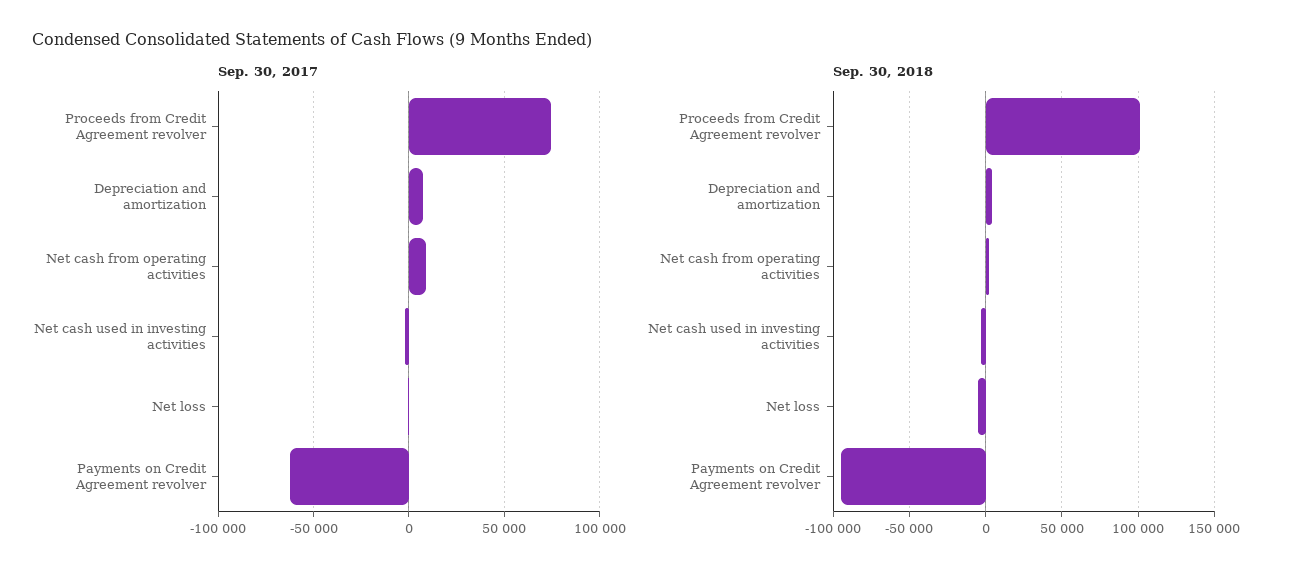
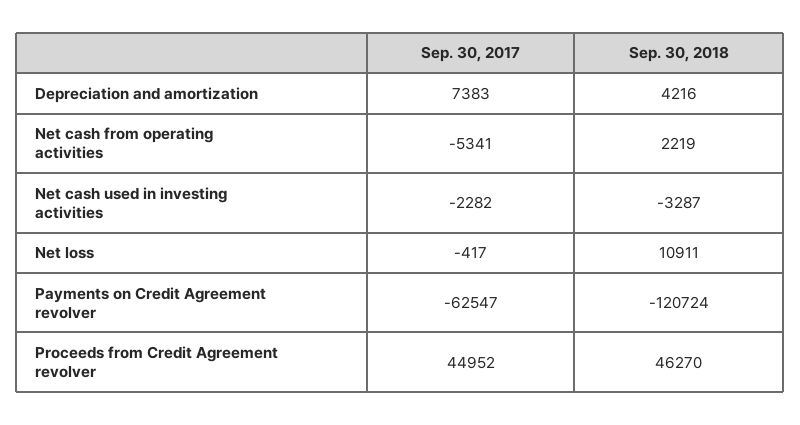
  {
    "Sep. 30, 2017": {
-     "Proceeds from Credit Agreement revolver": 75000,
+     "Proceeds from Credit Agreement revolver": 44952,
      "Depreciation and amortization": 7383,
-     "Net cash from operating activities": 10000,
+     "Net cash from operating activities": -5341,
      "Net cash used in investing activities": -2282,
      "Net loss": -417,
      "Payments on Credit Agreement revolver": -62547
    },
    "Sep. 30, 2018": {
-     "Proceeds from Credit Agreement revolver": 100000,
+     "Proceeds from Credit Agreement revolver": 46270,
      "Depreciation and amortization": 4216,
      "Net cash from operating activities": 2219,
      "Net cash used in investing activities": -3287,
-     "Net loss": -5000,
+     "Net loss": 10911,
-     "Payments on Credit Agreement revolver": -95000
+     "Payments on Credit Agreement revolver": -120724
    }
  }

